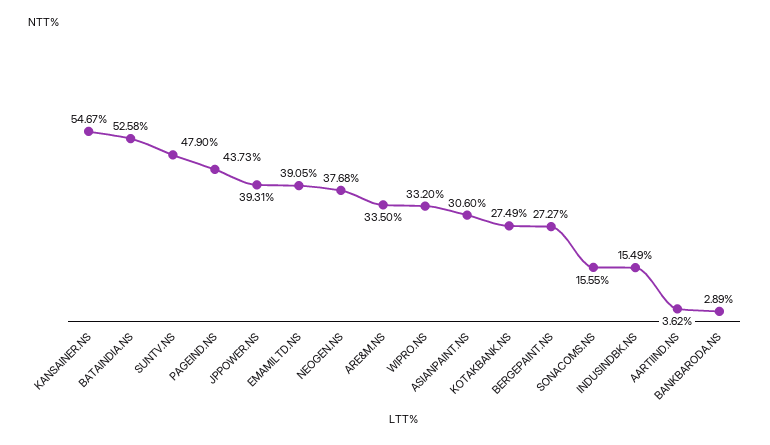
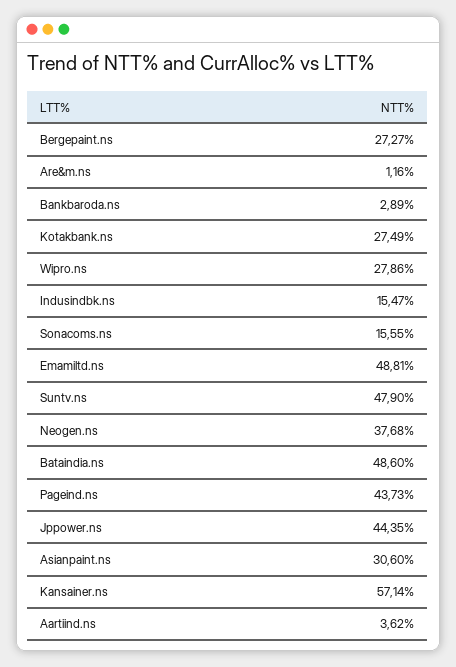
  {
-   "KANSAINER.NS": 54.67,
+   "KANSAINER.NS": 57.14,
-   "BATAINDIA.NS": 52.58,
+   "BATAINDIA.NS": 48.6,
    "SUNTV.NS": 47.9,
    "PAGEIND.NS": 43.73,
-   "JPPOWER.NS": 39.31,
+   "JPPOWER.NS": 44.35,
-   "EMAMILTD.NS": 39.05,
+   "EMAMILTD.NS": 48.81,
    "NEOGEN.NS": 37.68,
-   "ARE&M.NS": 33.5,
+   "ARE&M.NS": 1.16,
-   "WIPRO.NS": 33.2,
+   "WIPRO.NS": 27.86,
    "ASIANPAINT.NS": 30.6,
    "KOTAKBANK.NS": 27.49,
    "BERGEPAINT.NS": 27.27,
    "SONACOMS.NS": 15.55,
-   "INDUSINDBK.NS": 15.49,
+   "INDUSINDBK.NS": 15.47,
    "AARTIIND.NS": 3.62,
    "BANKBARODA.NS": 2.89
  }

